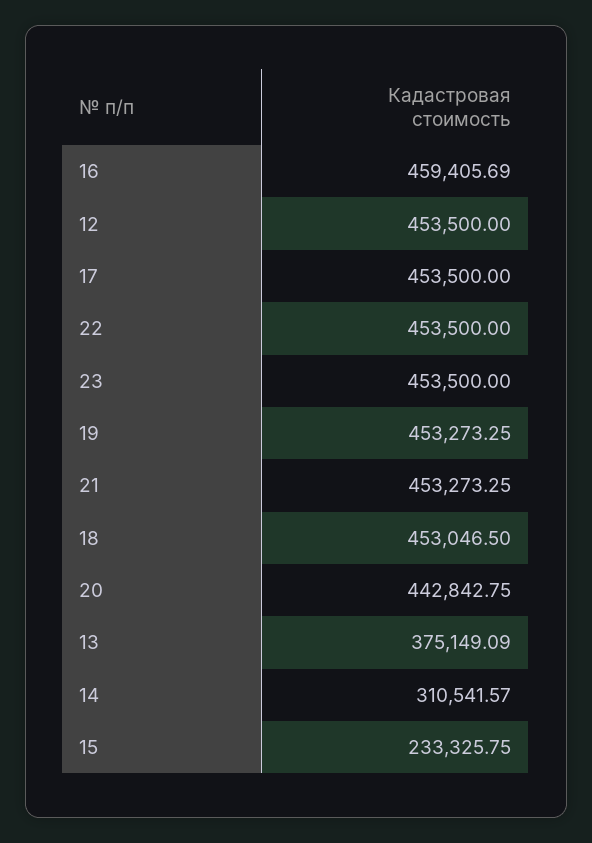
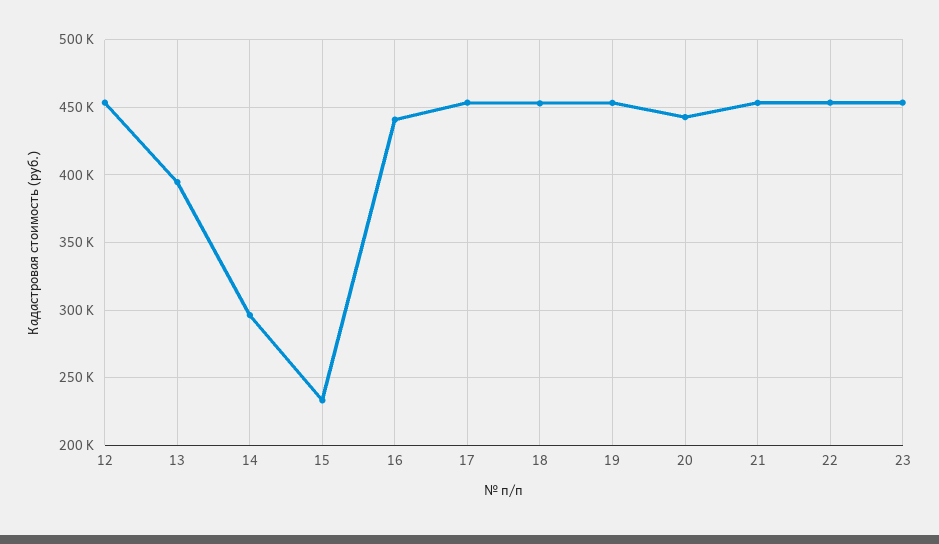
  {
-   "16": 459405.69,
+   "16": 440000,
    "12": 453500,
    "17": 453500,
    "22": 453500,
    "23": 453500,
    "19": 453273.25,
    "21": 453273.25,
    "18": 453046.5,
    "20": 442842.75,
-   "13": 375149.09,
+   "13": 395000,
-   "14": 310541.57,
+   "14": 295000,
    "15": 233325.75
  }

